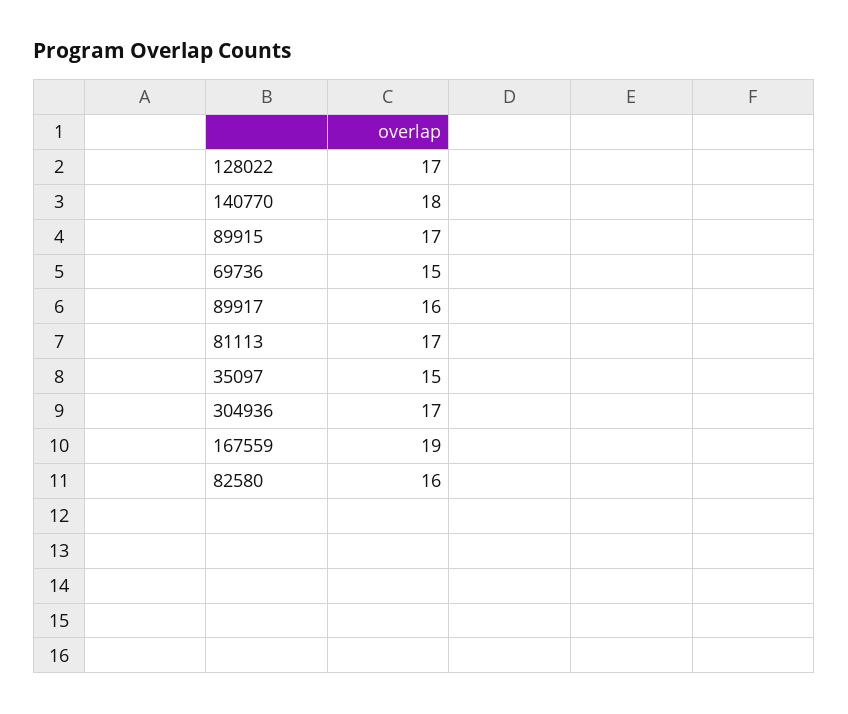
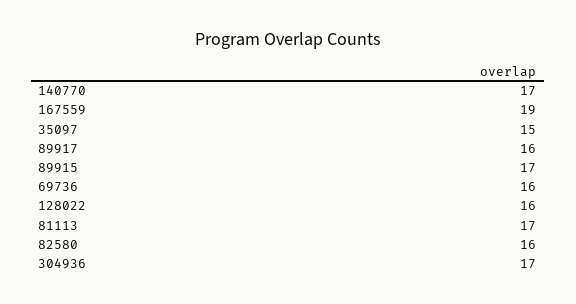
  {
-   "128022": 17,
+   "128022": 16,
-   "140770": 18,
+   "140770": 17,
    "89915": 17,
-   "69736": 15,
+   "69736": 16,
    "89917": 16,
    "81113": 17,
    "35097": 15,
    "304936": 17,
    "167559": 19,
    "82580": 16
  }

